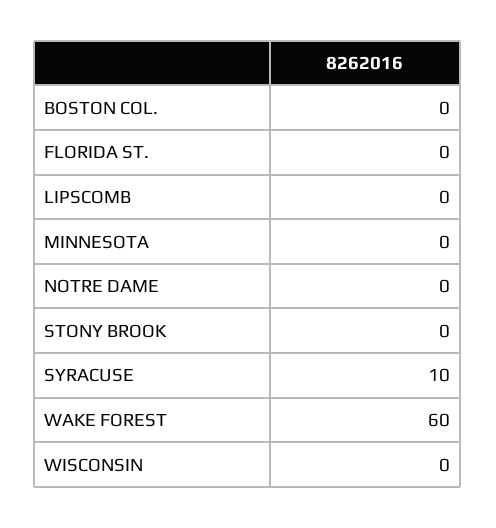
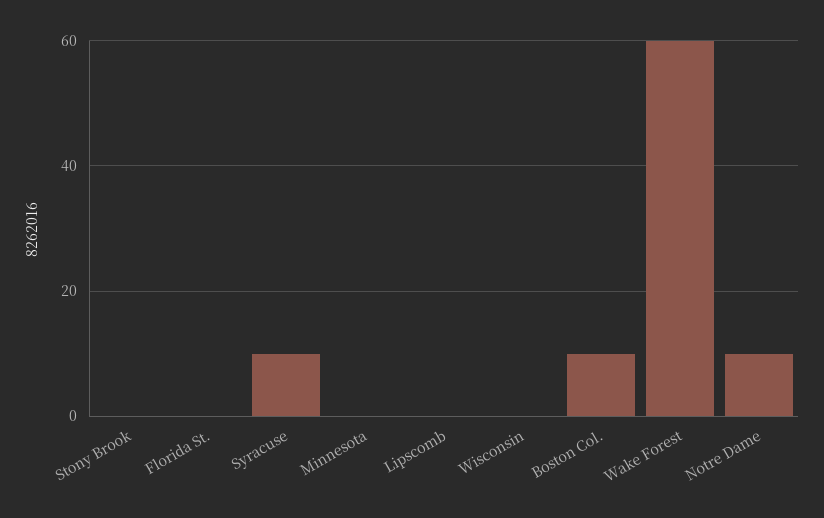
  {
-   "BOSTON COL.": 0,
+   "BOSTON COL.": 10,
    "FLORIDA ST.": 0,
    "LIPSCOMB": 0,
    "MINNESOTA": 0,
-   "NOTRE DAME": 0,
+   "NOTRE DAME": 10,
    "STONY BROOK": 0,
    "SYRACUSE": 10,
    "WAKE FOREST": 60,
    "WISCONSIN": 0
  }

